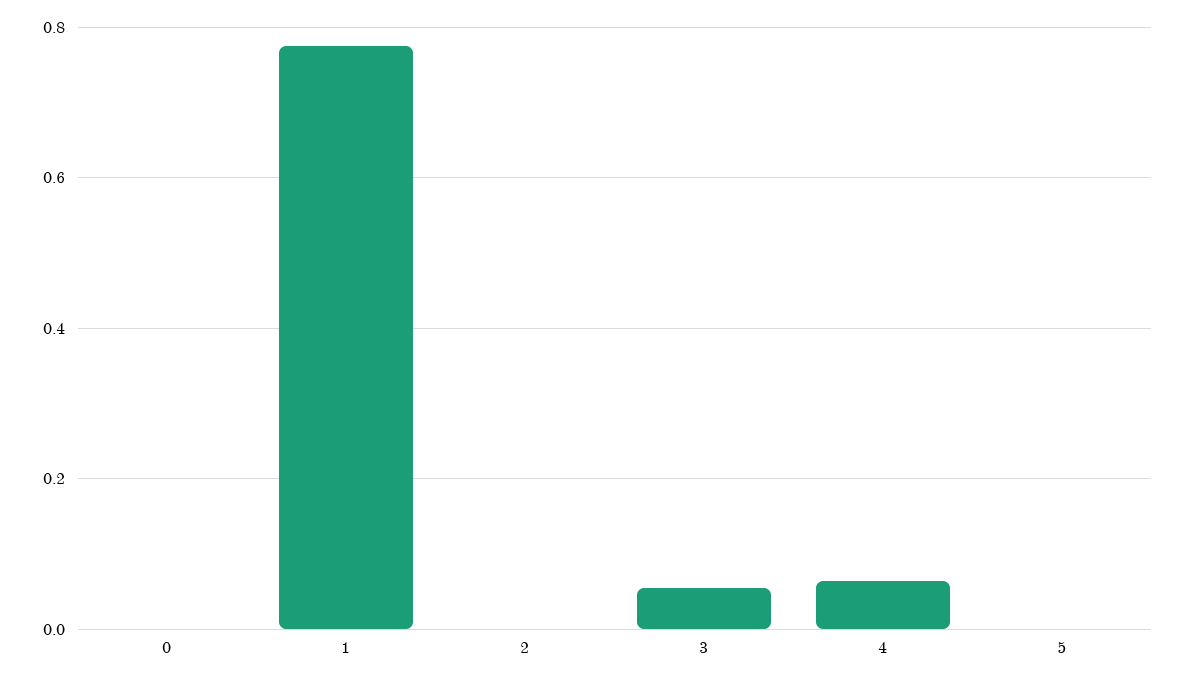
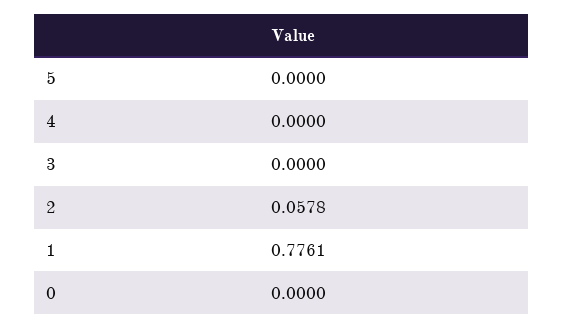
  {
    "0": 0,
    "1": 0.7761,
-   "2": 0,
+   "2": 0.0578,
-   "3": 0.06,
+   "3": 0,
-   "4": 0.06,
+   "4": 0,
    "5": 0
  }

